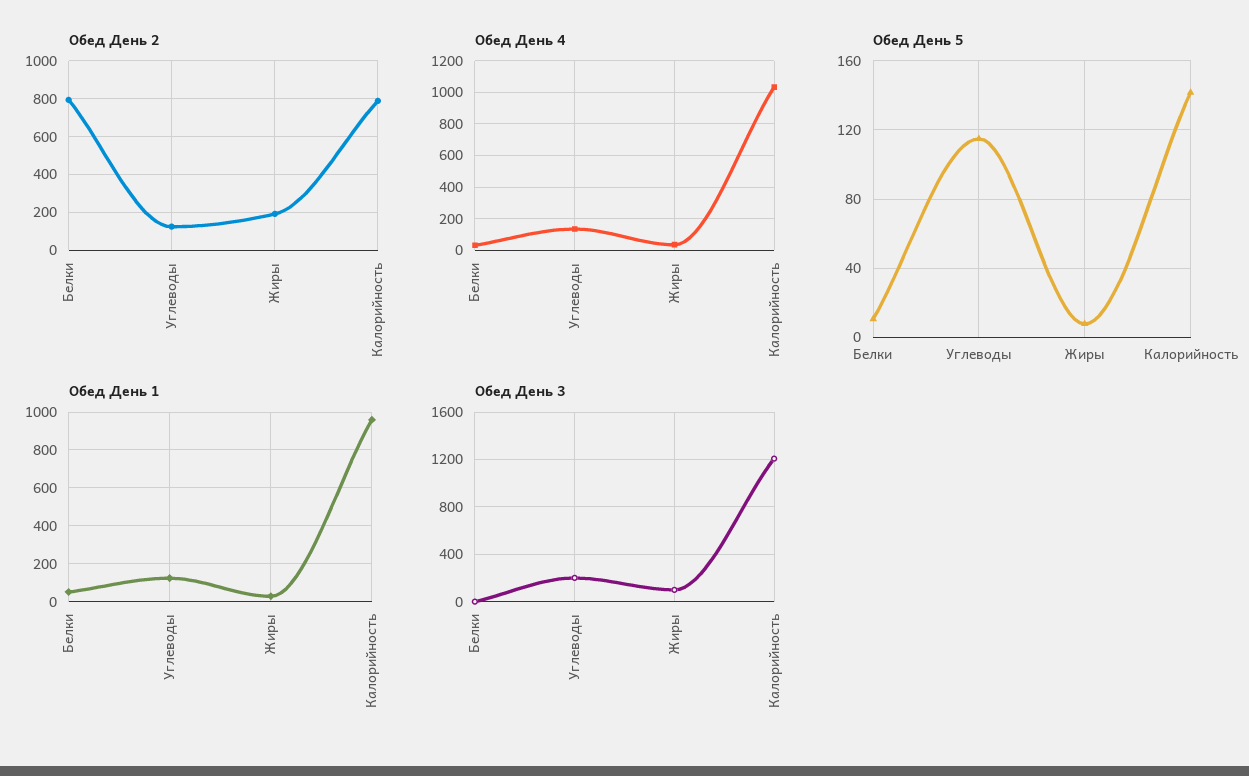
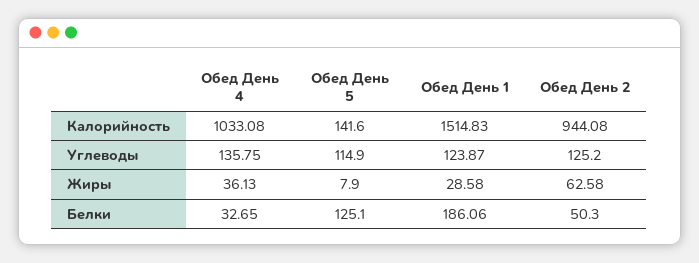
  {
    "Обед День 2": {
-     "Белки": 800,
+     "Белки": 50.3,
      "Углеводы": 125.2,
-     "Жиры": 200,
+     "Жиры": 62.58,
-     "Калорийность": 800
+     "Калорийность": 944.08
    },
    "Обед День 4": {
      "Белки": 32.65,
      "Углеводы": 135.75,
      "Жиры": 36.13,
      "Калорийность": 1033.08
    },
    "Обед День 5": {
-     "Белки": 10,
+     "Белки": 125.1,
      "Углеводы": 114.9,
      "Жиры": 7.9,
      "Калорийность": 141.6
    },
    "Обед День 1": {
-     "Белки": 50,
+     "Белки": 186.06,
      "Углеводы": 123.87,
      "Жиры": 28.58,
-     "Калорийность": 950
+     "Калорийность": 1514.83
-   },
+   }
-   "Обед День 3": {
-     "Белки": 0,
-     "Углеводы": 200,
-     "Жиры": 100,
-     "Калорийность": 1200
-   }
  }

